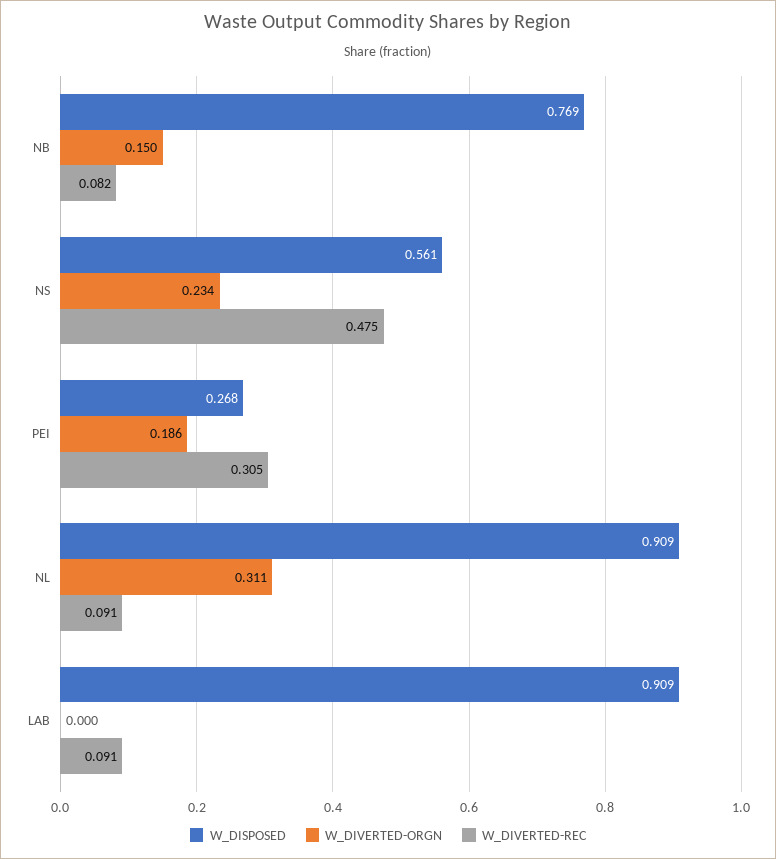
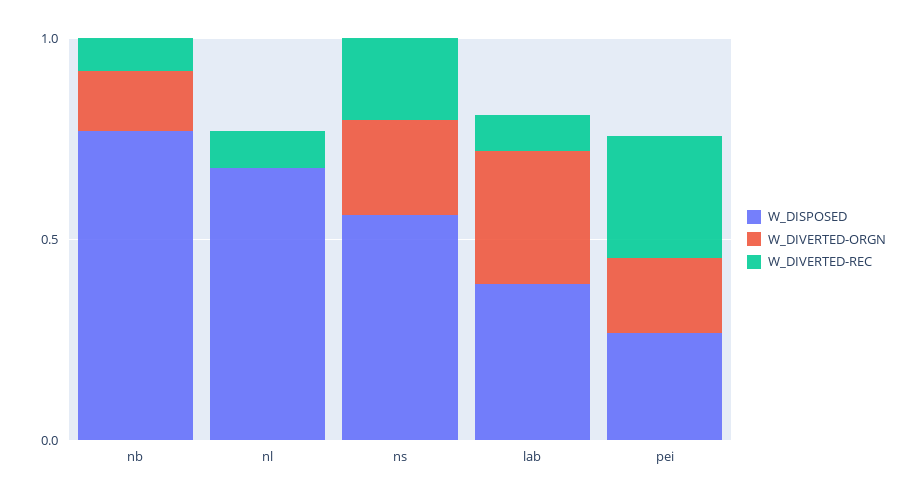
  {
    "W_DISPOSED": {
      "NB": 0.769,
      "NS": 0.561,
      "PEI": 0.268,
-     "NL": 0.909,
+     "NL": 0.7,
-     "LAB": 0.909
+     "LAB": 0.4
    },
    "W_DIVERTED-ORGN": {
      "NB": 0.15,
      "NS": 0.234,
      "PEI": 0.186,
-     "NL": 0.311,
+     "NL": 0,
-     "LAB": 0
+     "LAB": 0.3
    },
    "W_DIVERTED-REC": {
      "NB": 0.082,
-     "NS": 0.475,
+     "NS": 0.2,
      "PEI": 0.305,
      "NL": 0.091,
      "LAB": 0.091
    }
  }

